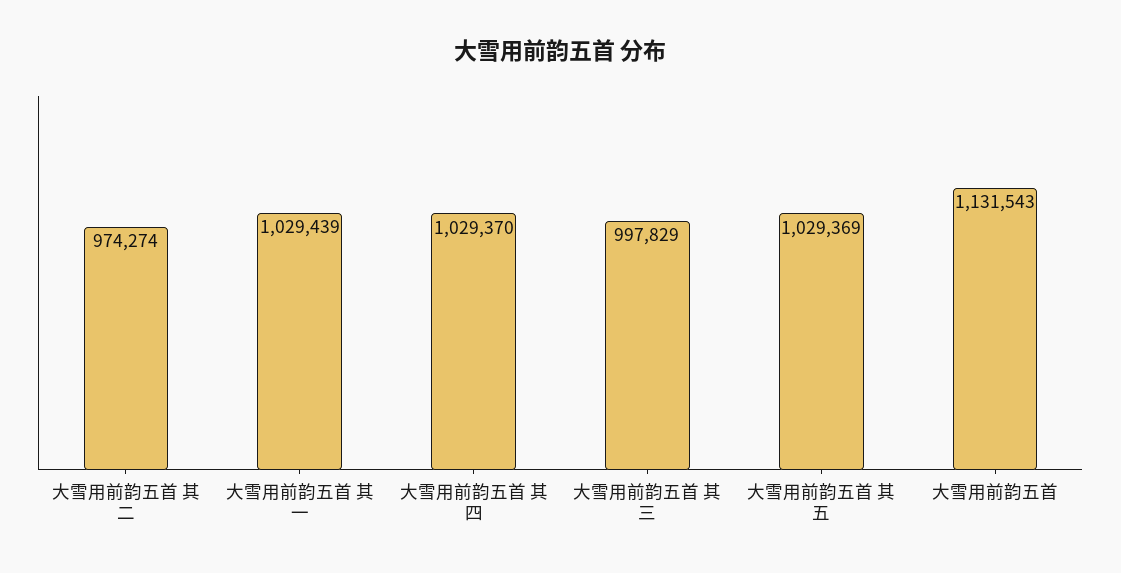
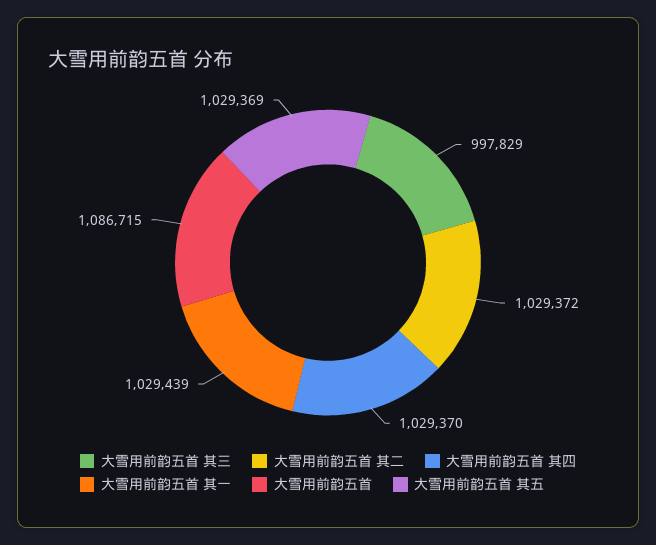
  {
-   "大雪用前韵五首 其二": 974274,
+   "大雪用前韵五首 其二": 1029372,
    "大雪用前韵五首 其一": 1029439,
    "大雪用前韵五首 其四": 1029370,
    "大雪用前韵五首 其三": 997829,
    "大雪用前韵五首 其五": 1029369,
-   "大雪用前韵五首": 1131543
+   "大雪用前韵五首": 1086715
  }

